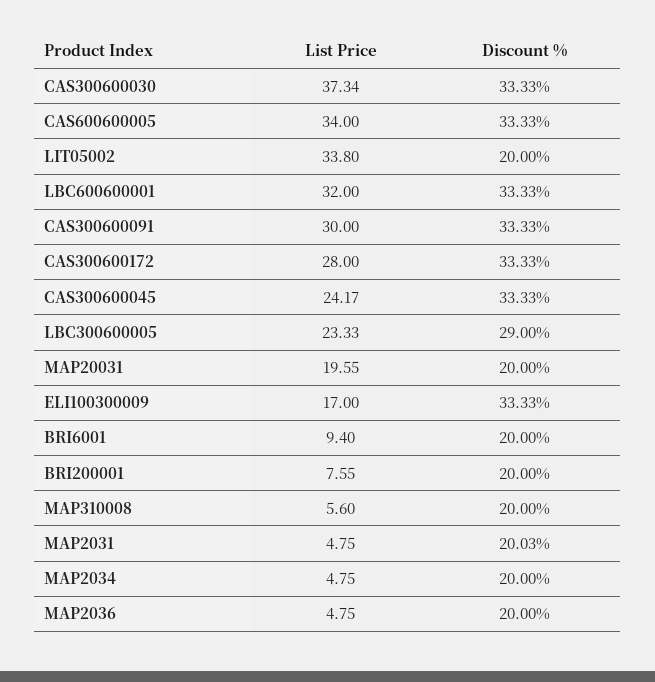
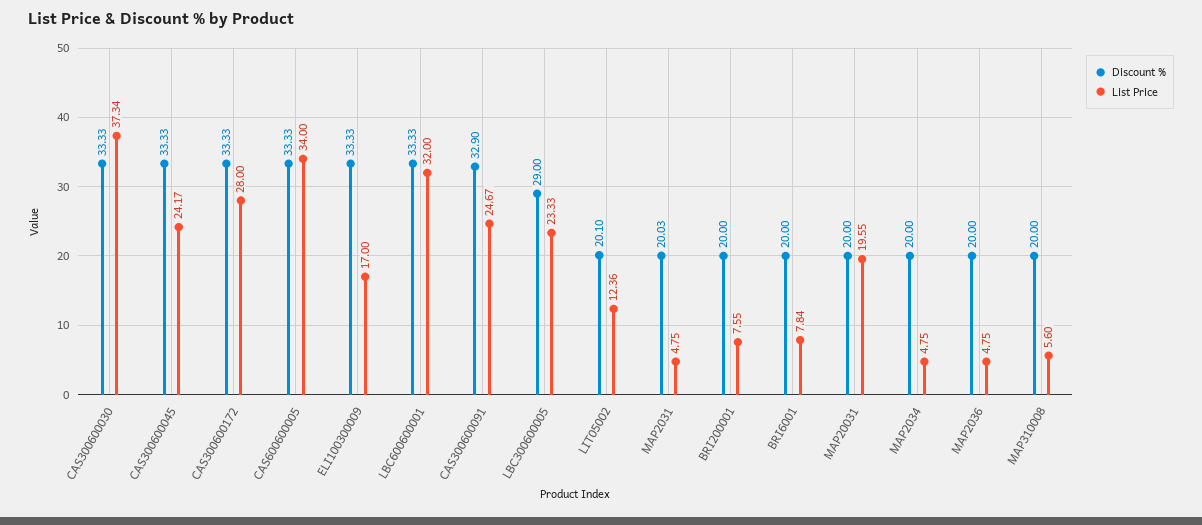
  {
    "List Price": {
      "CAS300600030": 37.34,
      "CAS600600005": 34,
-     "LIT05002": 33.8,
+     "LIT05002": 12.36,
      "LBC600600001": 32,
-     "CAS300600091": 30,
+     "CAS300600091": 24.67,
      "CAS300600172": 28,
      "CAS300600045": 24.17,
      "LBC300600005": 23.33,
      "MAP20031": 19.55,
      "ELI100300009": 17,
-     "BRI6001": 9.4,
+     "BRI6001": 7.84,
      "BRI200001": 7.55,
      "MAP310008": 5.6,
      "MAP2031": 4.75,
      "MAP2034": 4.75,
      "MAP2036": 4.75
    },
    "Discount %": {
      "CAS300600030": 33.33,
      "CAS600600005": 33.33,
-     "LIT05002": 20,
+     "LIT05002": 20.1,
      "LBC600600001": 33.33,
-     "CAS300600091": 33.33,
+     "CAS300600091": 32.9,
      "CAS300600172": 33.33,
      "CAS300600045": 33.33,
      "LBC300600005": 29,
      "MAP20031": 20,
      "ELI100300009": 33.33,
      "BRI6001": 20,
      "BRI200001": 20,
      "MAP310008": 20,
      "MAP2031": 20.03,
      "MAP2034": 20,
      "MAP2036": 20
    }
  }

